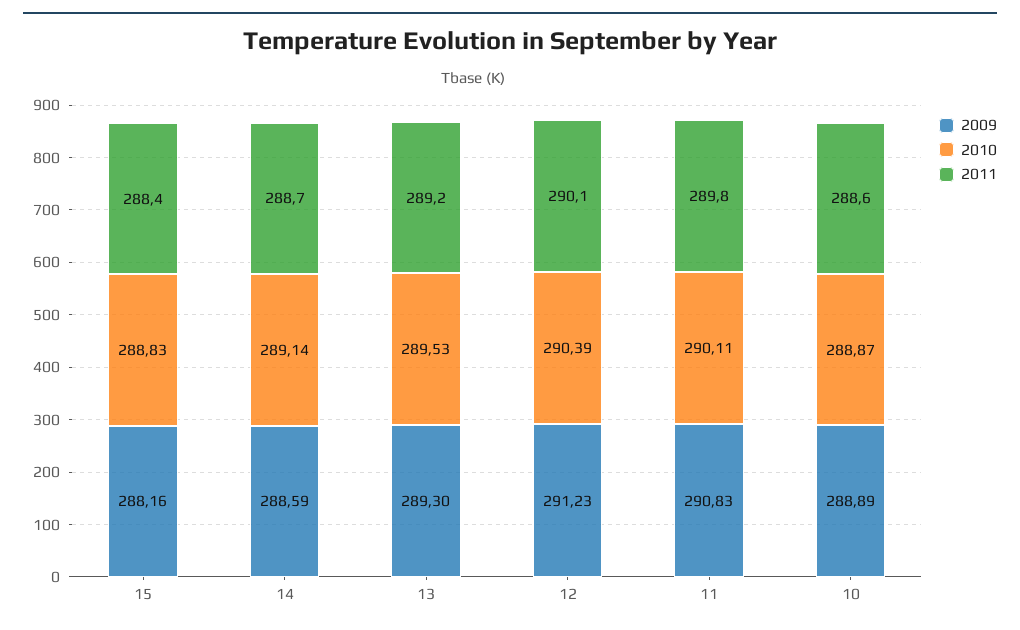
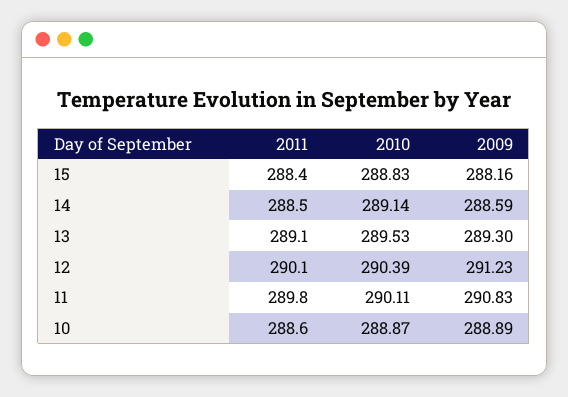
  {
    "2009": {
      "15": 288.16,
      "14": 288.59,
      "13": 289.3,
      "12": 291.23,
      "11": 290.83,
      "10": 288.89
    },
    "2010": {
      "15": 288.83,
      "14": 289.14,
      "13": 289.53,
      "12": 290.39,
      "11": 290.11,
      "10": 288.87
    },
    "2011": {
      "15": 288.4,
-     "14": 288.7,
+     "14": 288.5,
-     "13": 289.2,
+     "13": 289.1,
      "12": 290.1,
      "11": 289.8,
      "10": 288.6
    }
  }

